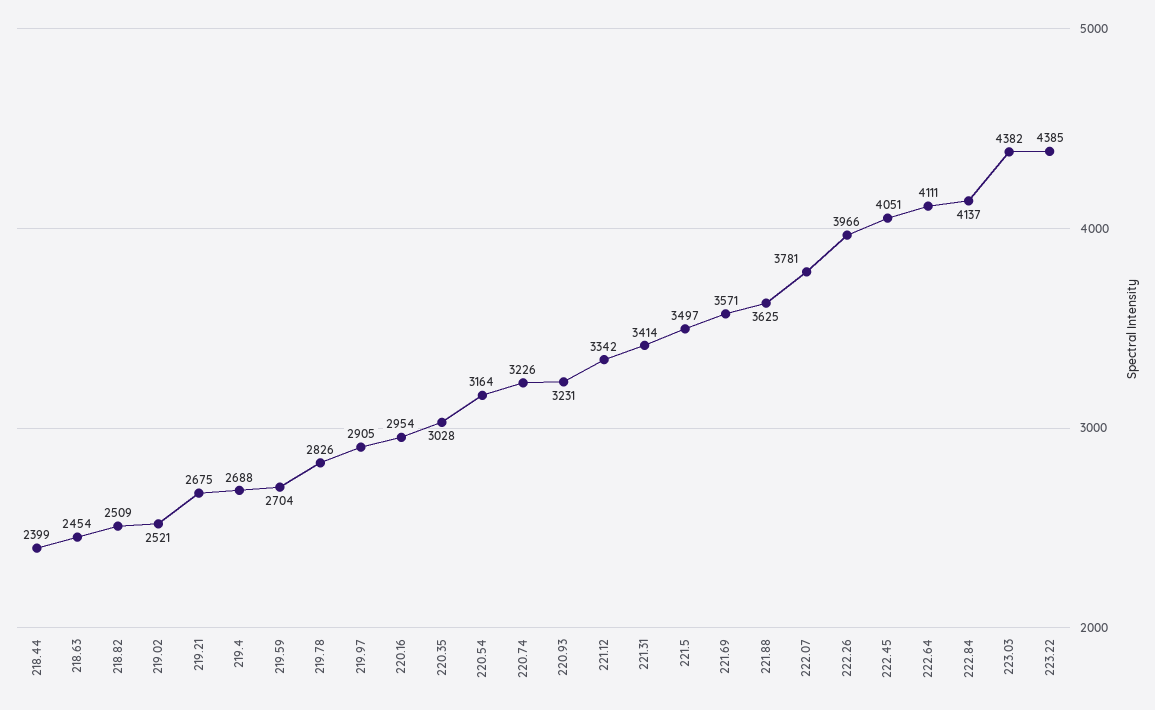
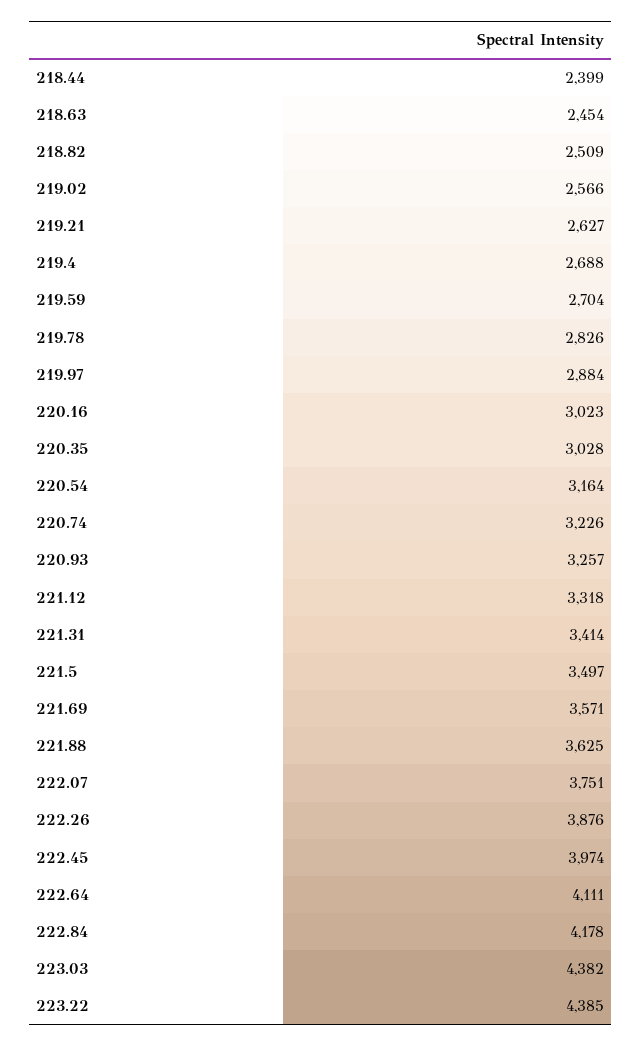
  {
    "218.44": 2399,
    "218.63": 2454,
    "218.82": 2509,
-   "219.02": 2521,
+   "219.02": 2566,
-   "219.21": 2675,
+   "219.21": 2627,
    "219.4": 2688,
    "219.59": 2704,
    "219.78": 2826,
-   "219.97": 2905,
+   "219.97": 2884,
-   "220.16": 2954,
+   "220.16": 3023,
    "220.35": 3028,
    "220.54": 3164,
    "220.74": 3226,
-   "220.93": 3231,
+   "220.93": 3257,
-   "221.12": 3342,
+   "221.12": 3318,
    "221.31": 3414,
    "221.5": 3497,
    "221.69": 3571,
    "221.88": 3625,
-   "222.07": 3781,
+   "222.07": 3751,
-   "222.26": 3966,
+   "222.26": 3876,
-   "222.45": 4051,
+   "222.45": 3974,
    "222.64": 4111,
-   "222.84": 4137,
+   "222.84": 4178,
    "223.03": 4382,
    "223.22": 4385
  }

